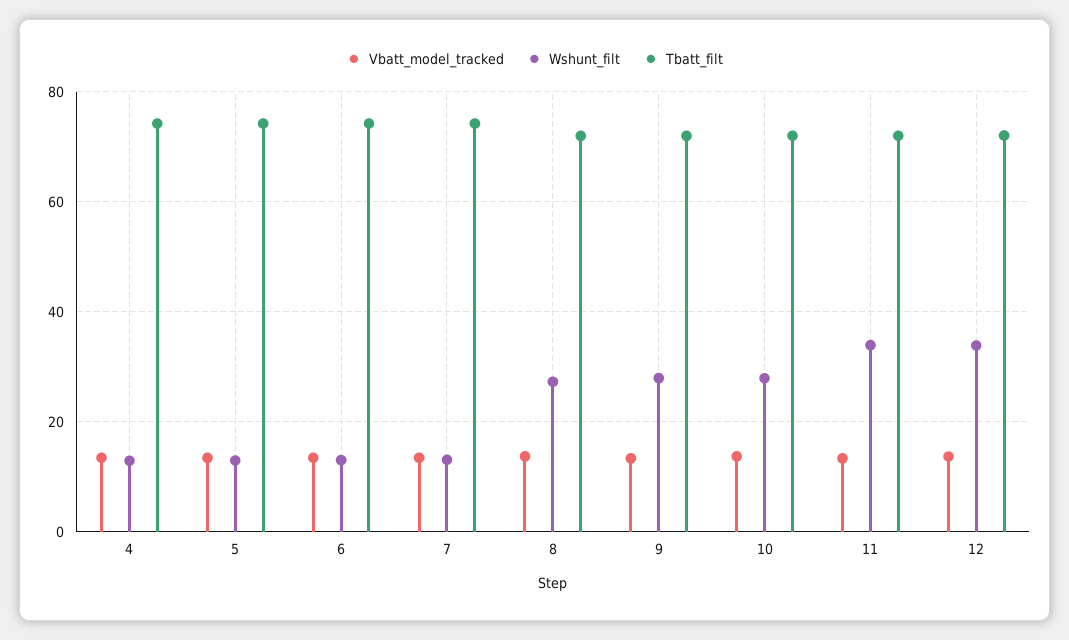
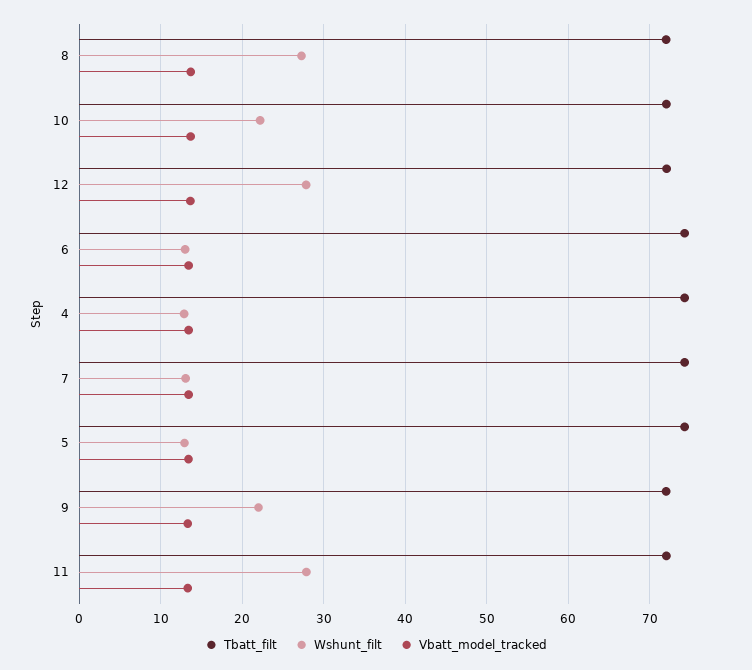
  {
    "Vbatt_model_tracked": {
      "4": 13,
      "5": 13,
      "6": 13,
      "7": 13,
      "8": 14,
      "9": 13,
      "10": 14,
      "11": 13,
      "12": 14
    },
    "Wshunt_filt": {
      "4": 13,
      "5": 13,
      "6": 13,
      "7": 13,
      "8": 27,
-     "9": 28,
+     "9": 22,
-     "10": 28,
+     "10": 22,
-     "11": 34,
+     "11": 28,
-     "12": 34
+     "12": 28
    },
    "Tbatt_filt": {
      "4": 74,
      "5": 74,
      "6": 74,
      "7": 74,
      "8": 72,
      "9": 72,
      "10": 72,
      "11": 72,
      "12": 72
    }
  }

